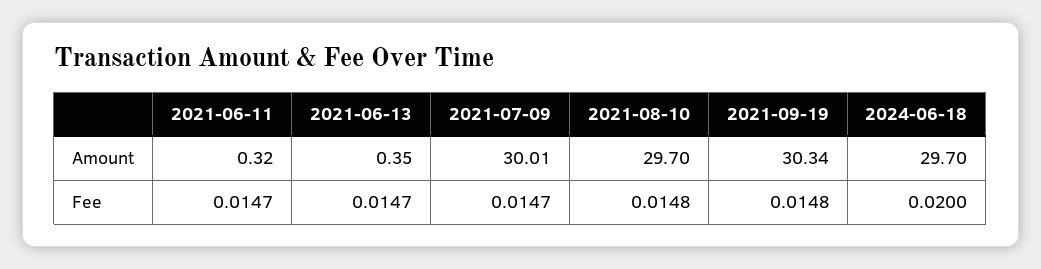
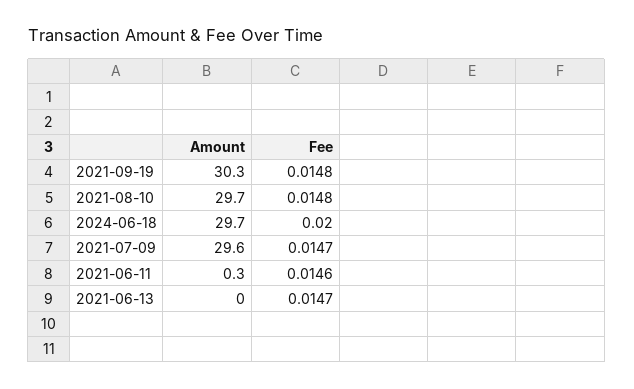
  {
    "2021-06-11": {
      "Amount": 0.32,
-     "Fee": 0.0147
+     "Fee": 0.0146
    },
    "2021-06-13": {
-     "Amount": 0.35,
+     "Amount": 0,
      "Fee": 0.0147
    },
    "2021-07-09": {
-     "Amount": 30.01,
+     "Amount": 29.6,
      "Fee": 0.0147
    },
    "2021-08-10": {
      "Amount": 29.7,
      "Fee": 0.0148
    },
    "2021-09-19": {
      "Amount": 30.34,
      "Fee": 0.0148
    },
    "2024-06-18": {
      "Amount": 29.7,
      "Fee": 0.02
    }
  }

